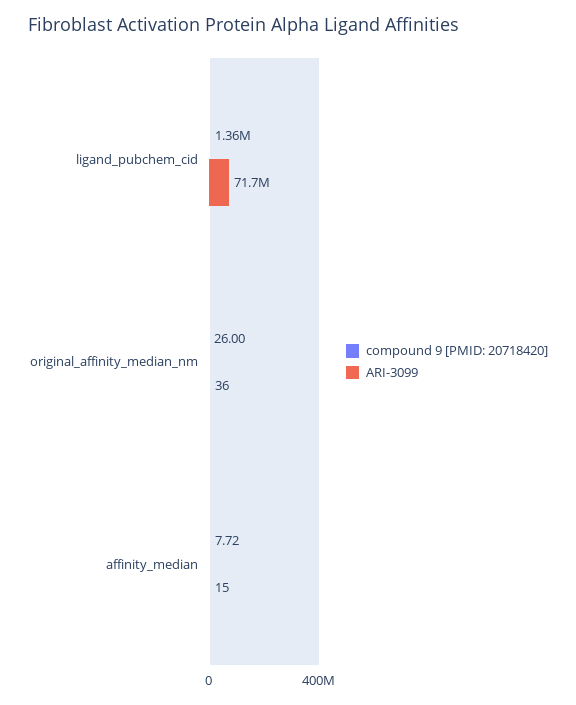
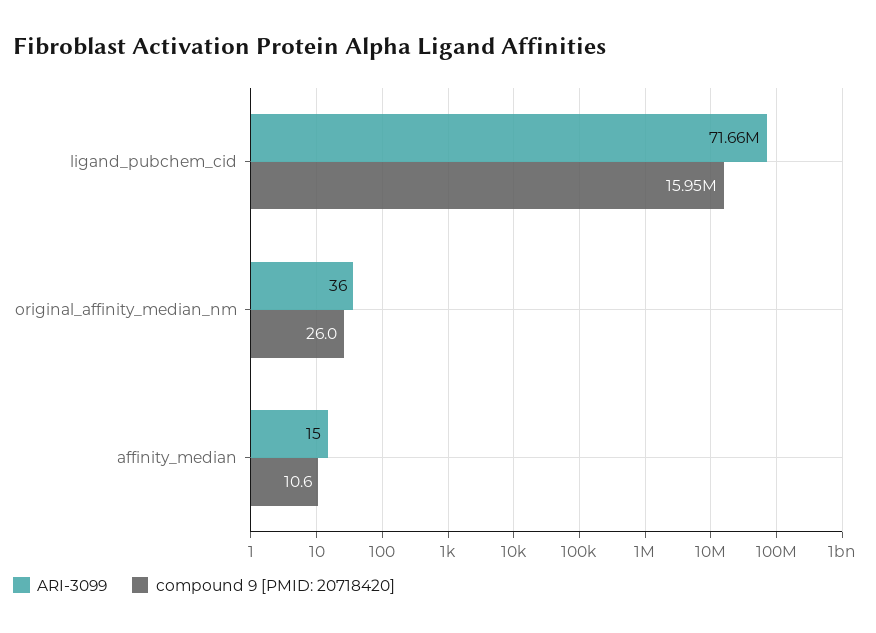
  {
    "compound 9 [PMID: 20718420]": {
-     "ligand_pubchem_cid": 1360000,
+     "ligand_pubchem_cid": 15950000,
      "original_affinity_median_nm": 26,
-     "affinity_median": 7.72
+     "affinity_median": 10.6
    },
    "ARI-3099": {
      "ligand_pubchem_cid": 71660000,
      "original_affinity_median_nm": 36,
      "affinity_median": 15
    }
  }

